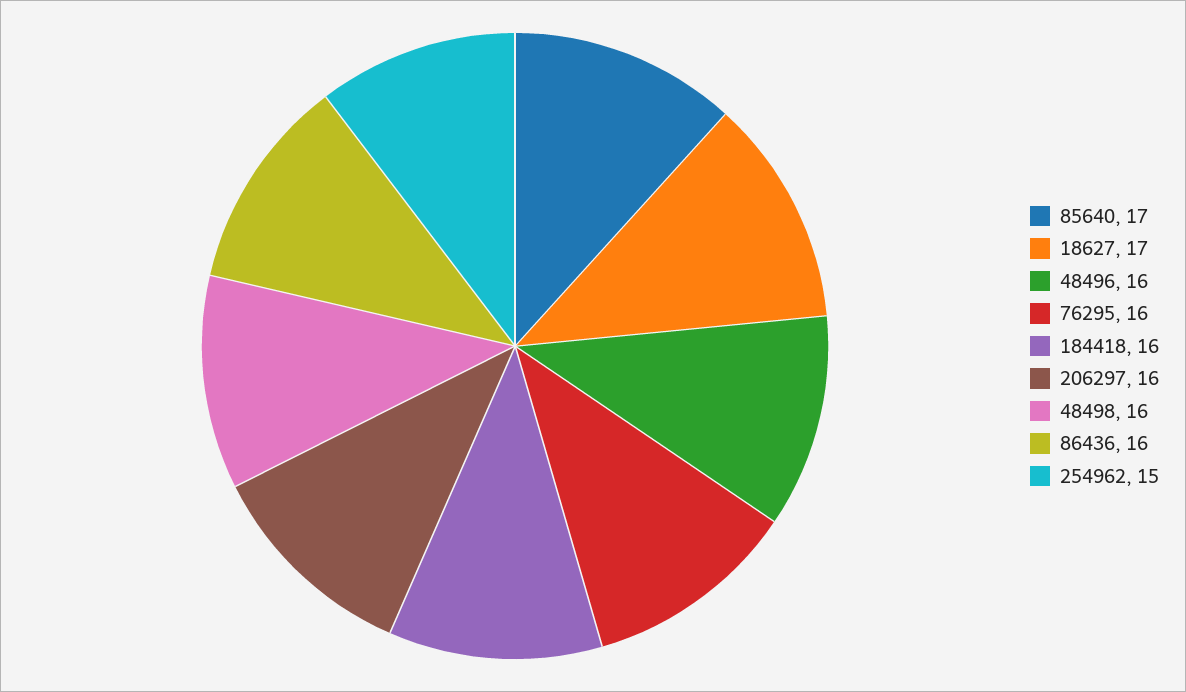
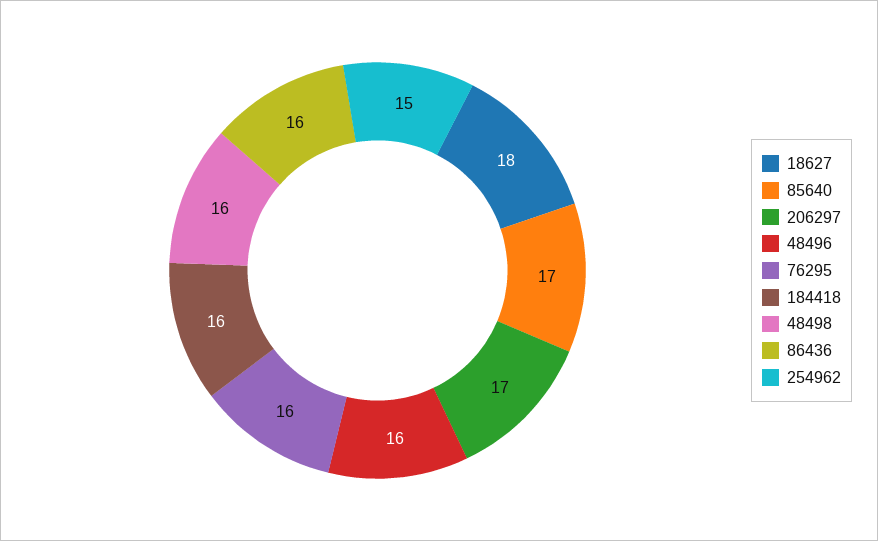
  {
    "85640": 17,
-   "18627": 17,
+   "18627": 18,
    "48496": 16,
    "76295": 16,
    "184418": 16,
-   "206297": 16,
+   "206297": 17,
    "48498": 16,
    "86436": 16,
    "254962": 15
  }

